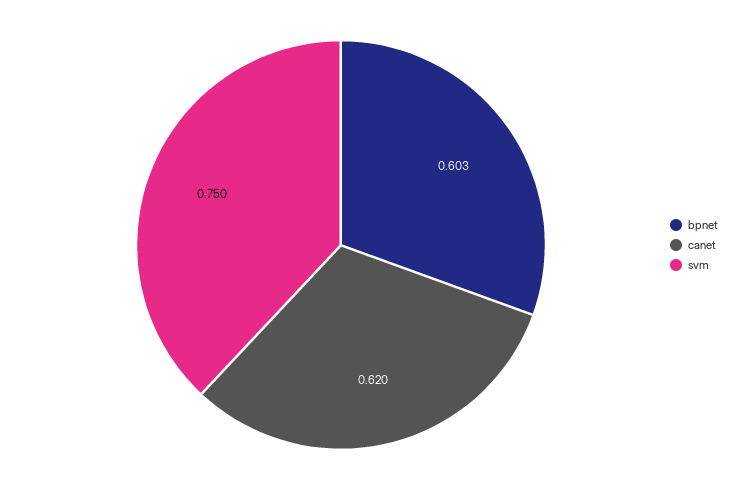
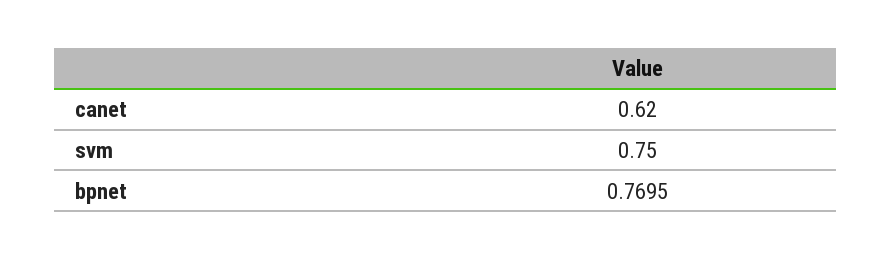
  {
-   "bpnet": 0.603,
+   "bpnet": 0.7695,
    "canet": 0.62,
    "svm": 0.75
  }

